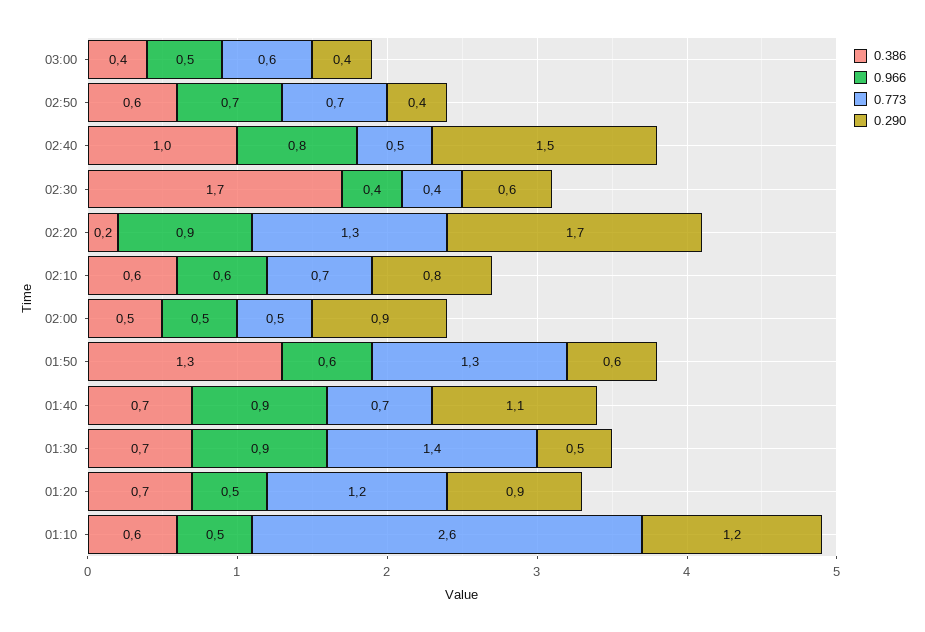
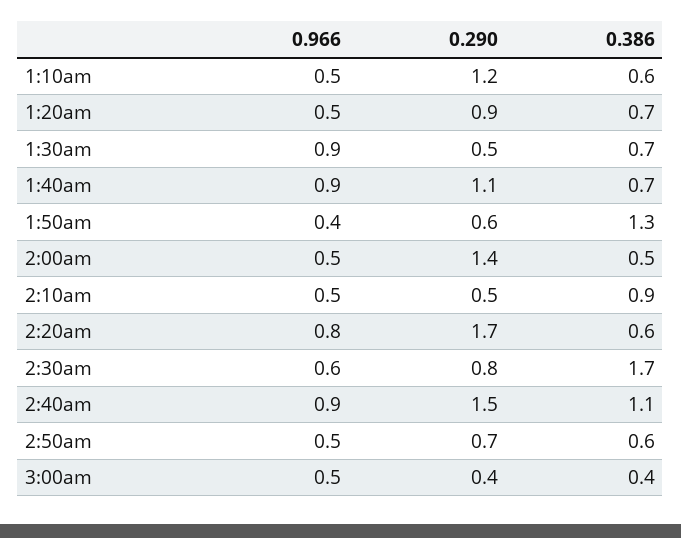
  {
    "0.386": {
      "03:00": 0.4,
      "02:50": 0.6,
-     "02:40": 1,
+     "02:40": 1.1,
      "02:30": 1.7,
-     "02:20": 0.2,
+     "02:20": 0.6,
-     "02:10": 0.6,
+     "02:10": 0.9,
      "02:00": 0.5,
      "01:50": 1.3,
      "01:40": 0.7,
      "01:30": 0.7,
      "01:20": 0.7,
      "01:10": 0.6
    },
    "0.966": {
      "03:00": 0.5,
-     "02:50": 0.7,
+     "02:50": 0.5,
-     "02:40": 0.8,
+     "02:40": 0.9,
-     "02:30": 0.4,
+     "02:30": 0.6,
-     "02:20": 0.9,
+     "02:20": 0.8,
-     "02:10": 0.6,
+     "02:10": 0.5,
      "02:00": 0.5,
-     "01:50": 0.6,
+     "01:50": 0.4,
      "01:40": 0.9,
      "01:30": 0.9,
      "01:20": 0.5,
      "01:10": 0.5
    },
-   "0.773": {
-     "03:00": 0.6,
-     "02:50": 0.7,
-     "02:40": 0.5,
-     "02:30": 0.4,
-     "02:20": 1.3,
-     "02:10": 0.7,
-     "02:00": 0.5,
-     "01:50": 1.3,
-     "01:40": 0.7,
-     "01:30": 1.4,
-     "01:20": 1.2,
-     "01:10": 2.6
-   },
    "0.290": {
      "03:00": 0.4,
-     "02:50": 0.4,
+     "02:50": 0.7,
      "02:40": 1.5,
-     "02:30": 0.6,
+     "02:30": 0.8,
      "02:20": 1.7,
-     "02:10": 0.8,
+     "02:10": 0.5,
-     "02:00": 0.9,
+     "02:00": 1.4,
      "01:50": 0.6,
      "01:40": 1.1,
      "01:30": 0.5,
      "01:20": 0.9,
      "01:10": 1.2
    }
  }

